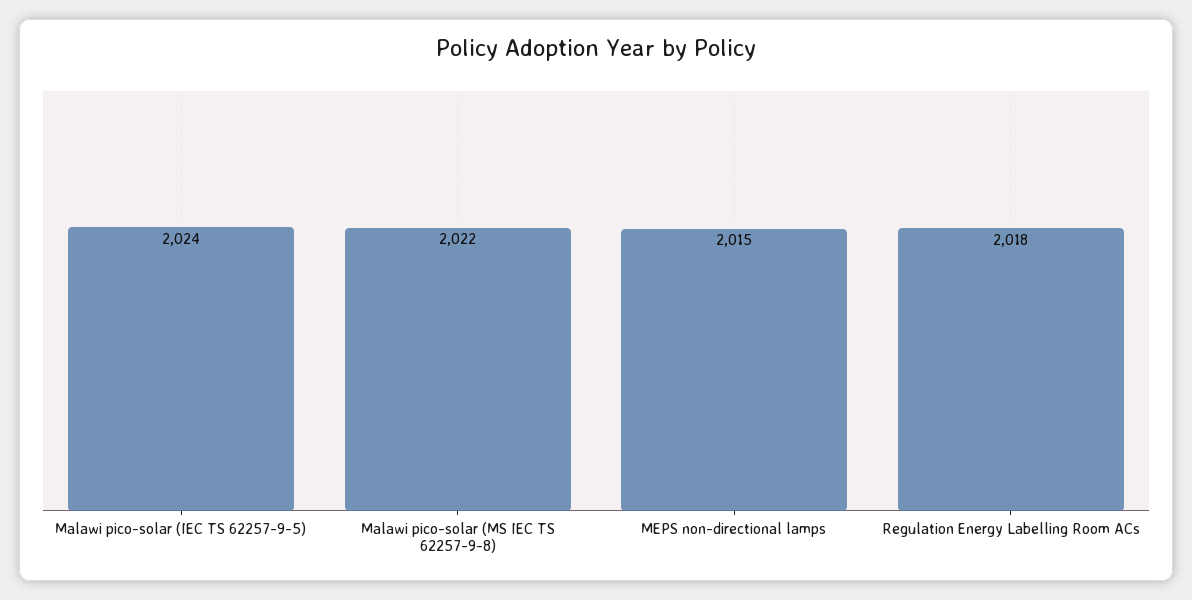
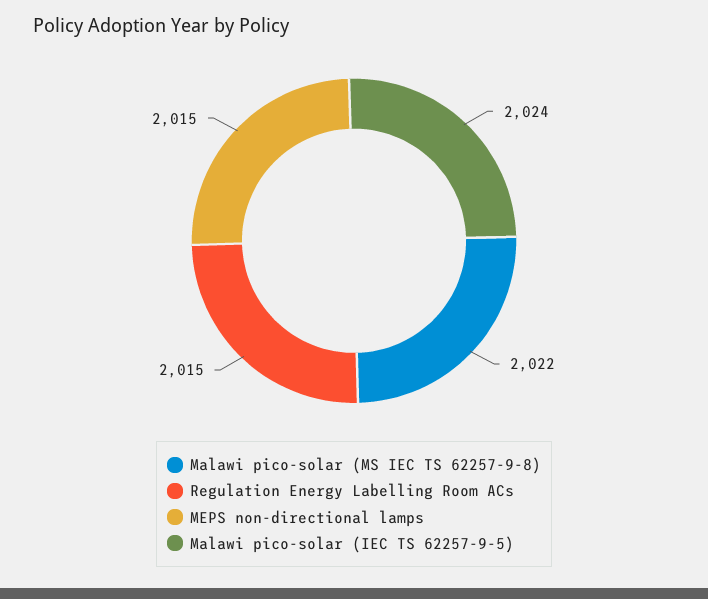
  {
    "Malawi pico-solar (IEC TS 62257-9-5)": 2024,
    "Malawi pico-solar (MS IEC TS 62257-9-8)": 2022,
    "MEPS non-directional lamps": 2015,
-   "Regulation Energy Labelling Room ACs": 2018
+   "Regulation Energy Labelling Room ACs": 2015
  }

